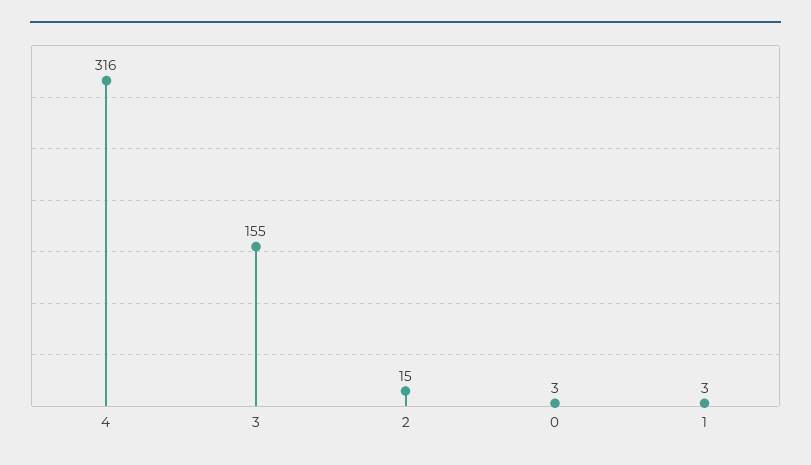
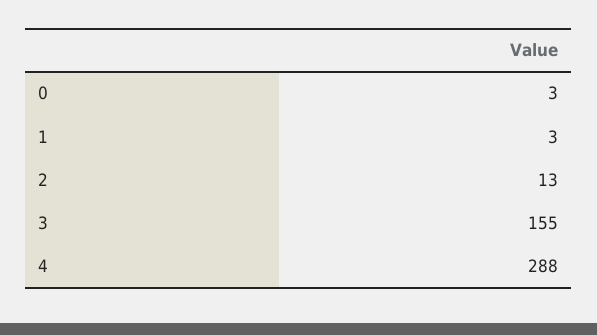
  {
-   "4": 316,
+   "4": 288,
    "3": 155,
-   "2": 15,
+   "2": 13,
    "0": 3,
    "1": 3
  }

